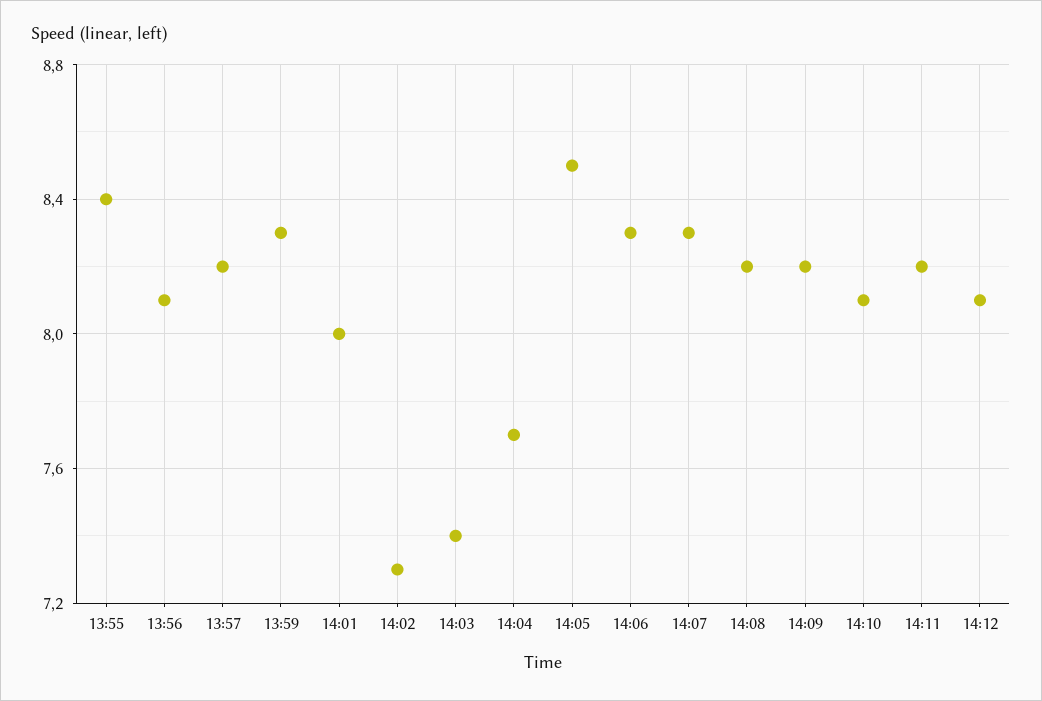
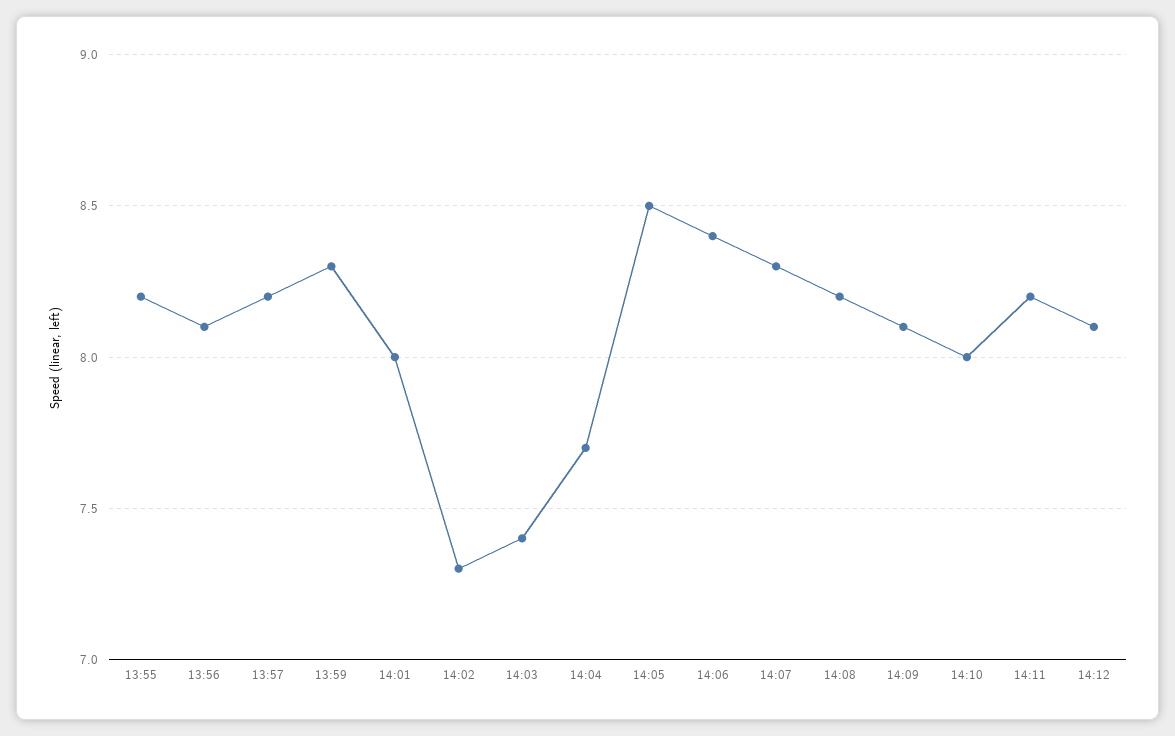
  {
-   "13:55": 8.4,
+   "13:55": 8.2,
    "13:56": 8.1,
    "13:57": 8.2,
    "13:59": 8.3,
    "14:01": 8,
    "14:02": 7.3,
    "14:03": 7.4,
    "14:04": 7.7,
    "14:05": 8.5,
-   "14:06": 8.3,
+   "14:06": 8.4,
    "14:07": 8.3,
    "14:08": 8.2,
-   "14:09": 8.2,
+   "14:09": 8.1,
-   "14:10": 8.1,
+   "14:10": 8,
    "14:11": 8.2,
    "14:12": 8.1
  }

